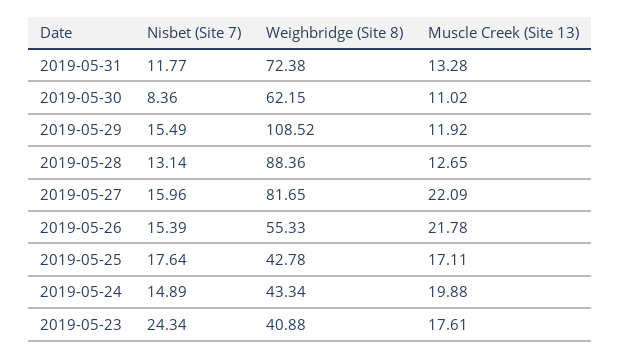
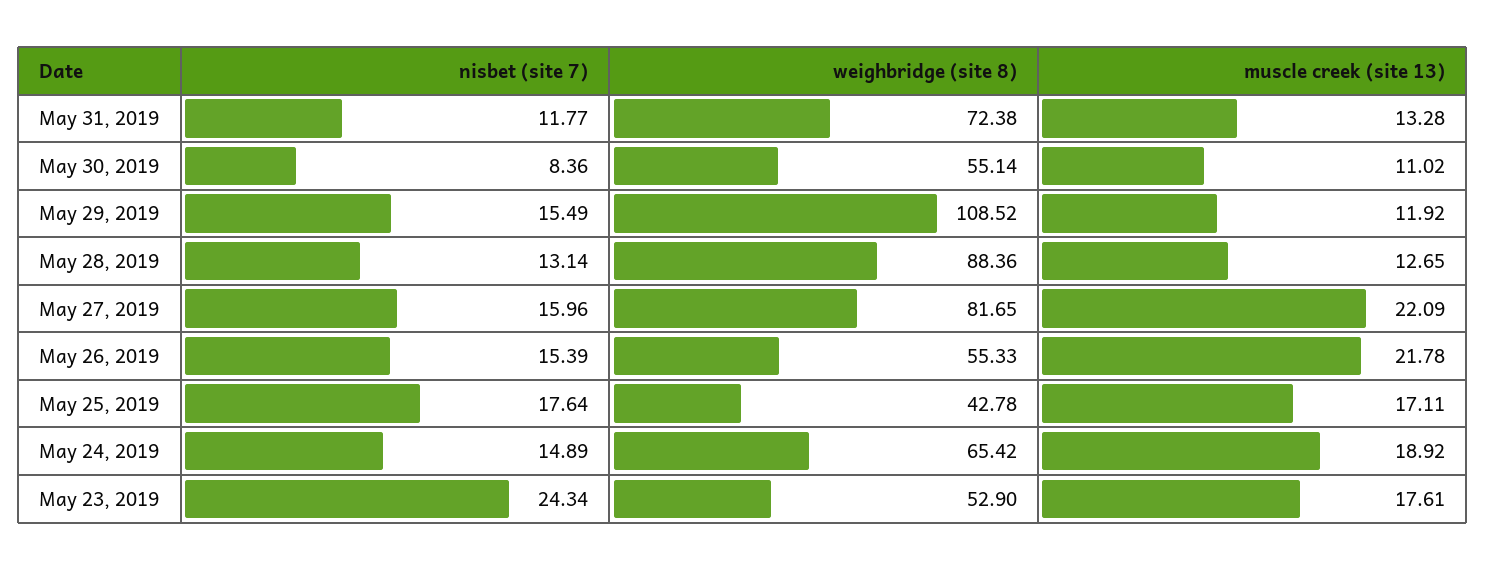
  {
    "Nisbet (Site 7)": {
      "2019-05-31": 11.77,
      "2019-05-30": 8.36,
      "2019-05-29": 15.49,
      "2019-05-28": 13.14,
      "2019-05-27": 15.96,
      "2019-05-26": 15.39,
      "2019-05-25": 17.64,
      "2019-05-24": 14.89,
      "2019-05-23": 24.34
    },
    "Weighbridge (Site 8)": {
      "2019-05-31": 72.38,
-     "2019-05-30": 62.15,
+     "2019-05-30": 55.14,
      "2019-05-29": 108.52,
      "2019-05-28": 88.36,
      "2019-05-27": 81.65,
      "2019-05-26": 55.33,
      "2019-05-25": 42.78,
-     "2019-05-24": 43.34,
+     "2019-05-24": 65.42,
-     "2019-05-23": 40.88
+     "2019-05-23": 52.9
    },
    "Muscle Creek (Site 13)": {
      "2019-05-31": 13.28,
      "2019-05-30": 11.02,
      "2019-05-29": 11.92,
      "2019-05-28": 12.65,
      "2019-05-27": 22.09,
      "2019-05-26": 21.78,
      "2019-05-25": 17.11,
-     "2019-05-24": 19.88,
+     "2019-05-24": 18.92,
      "2019-05-23": 17.61
    }
  }

